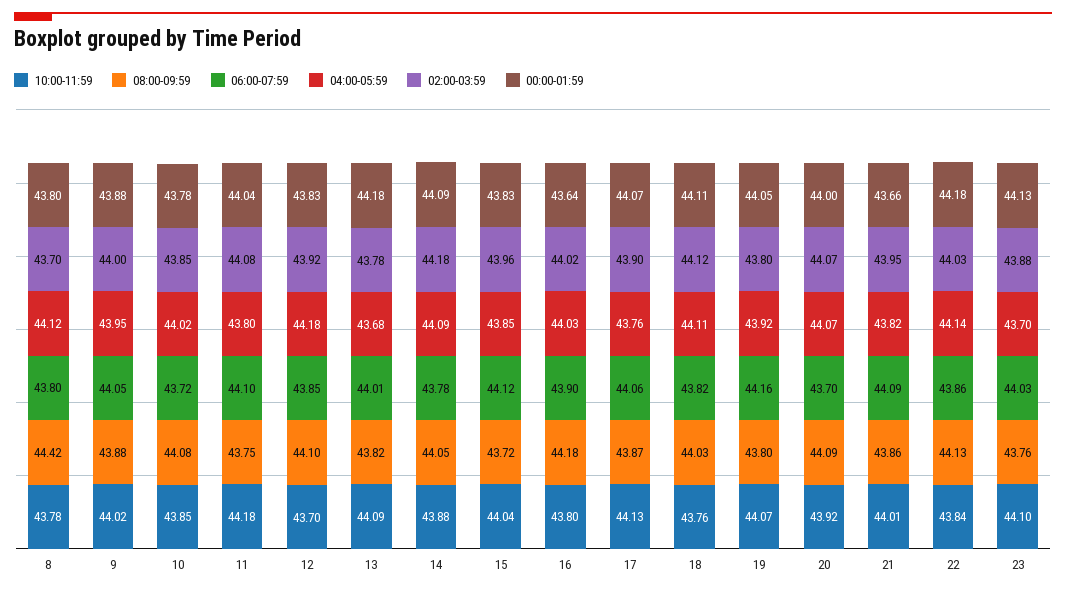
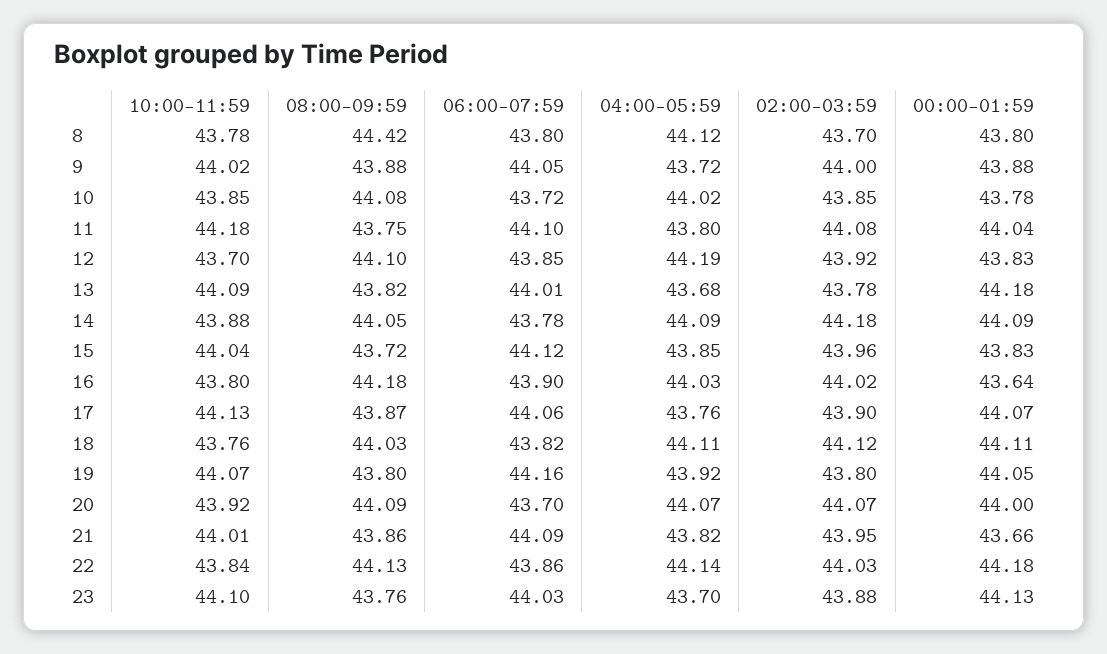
  {
    "10:00-11:59": {
      "8": 43.78,
      "9": 44.02,
      "10": 43.85,
      "11": 44.18,
      "12": 43.7,
      "13": 44.09,
      "14": 43.88,
      "15": 44.04,
      "16": 43.8,
      "17": 44.13,
      "18": 43.76,
      "19": 44.07,
      "20": 43.92,
      "21": 44.01,
      "22": 43.84,
      "23": 44.1
    },
    "08:00-09:59": {
      "8": 44.42,
      "9": 43.88,
      "10": 44.08,
      "11": 43.75,
      "12": 44.1,
      "13": 43.82,
      "14": 44.05,
      "15": 43.72,
      "16": 44.18,
      "17": 43.87,
      "18": 44.03,
      "19": 43.8,
      "20": 44.09,
      "21": 43.86,
      "22": 44.13,
      "23": 43.76
    },
    "06:00-07:59": {
      "8": 43.8,
      "9": 44.05,
      "10": 43.72,
      "11": 44.1,
      "12": 43.85,
      "13": 44.01,
      "14": 43.78,
      "15": 44.12,
      "16": 43.9,
      "17": 44.06,
      "18": 43.82,
      "19": 44.16,
      "20": 43.7,
      "21": 44.09,
      "22": 43.86,
      "23": 44.03
    },
    "04:00-05:59": {
      "8": 44.12,
-     "9": 43.95,
+     "9": 43.72,
      "10": 44.02,
      "11": 43.8,
-     "12": 44.18,
+     "12": 44.19,
      "13": 43.68,
      "14": 44.09,
      "15": 43.85,
      "16": 44.03,
      "17": 43.76,
      "18": 44.11,
      "19": 43.92,
      "20": 44.07,
      "21": 43.82,
      "22": 44.14,
      "23": 43.7
    },
    "02:00-03:59": {
      "8": 43.7,
      "9": 44,
      "10": 43.85,
      "11": 44.08,
      "12": 43.92,
      "13": 43.78,
      "14": 44.18,
      "15": 43.96,
      "16": 44.02,
      "17": 43.9,
      "18": 44.12,
      "19": 43.8,
      "20": 44.07,
      "21": 43.95,
      "22": 44.03,
      "23": 43.88
    },
    "00:00-01:59": {
      "8": 43.8,
      "9": 43.88,
      "10": 43.78,
      "11": 44.04,
      "12": 43.83,
      "13": 44.18,
      "14": 44.09,
      "15": 43.83,
      "16": 43.64,
      "17": 44.07,
      "18": 44.11,
      "19": 44.05,
      "20": 44,
      "21": 43.66,
      "22": 44.18,
      "23": 44.13
    }
  }

